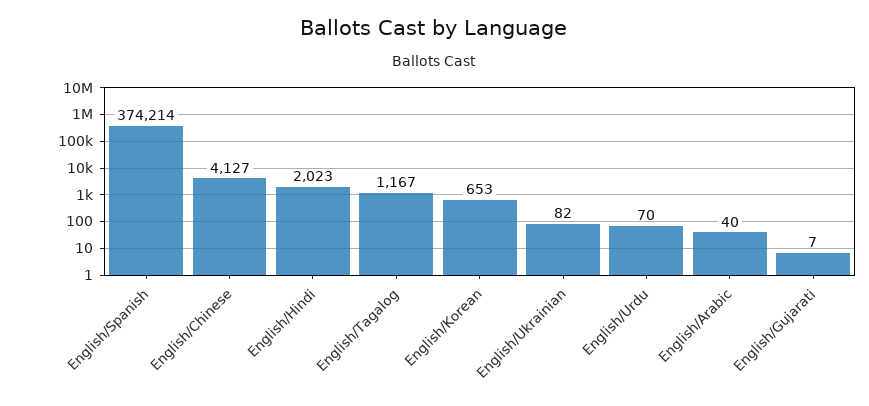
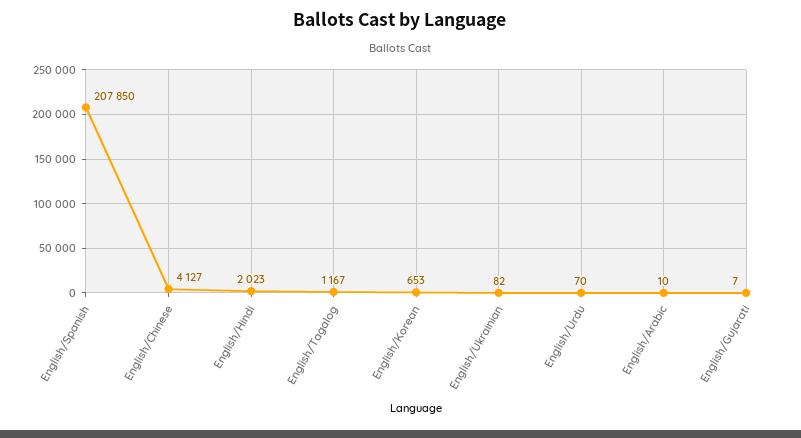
  {
-   "English/Spanish": 374214,
+   "English/Spanish": 207850,
    "English/Chinese": 4127,
    "English/Hindi": 2023,
    "English/Tagalog": 1167,
    "English/Korean": 653,
    "English/Ukrainian": 82,
    "English/Urdu": 70,
-   "English/Arabic": 40,
+   "English/Arabic": 10,
    "English/Gujarati": 7
  }

